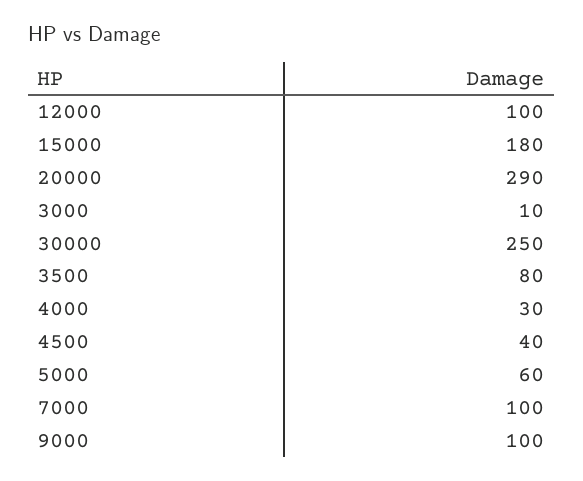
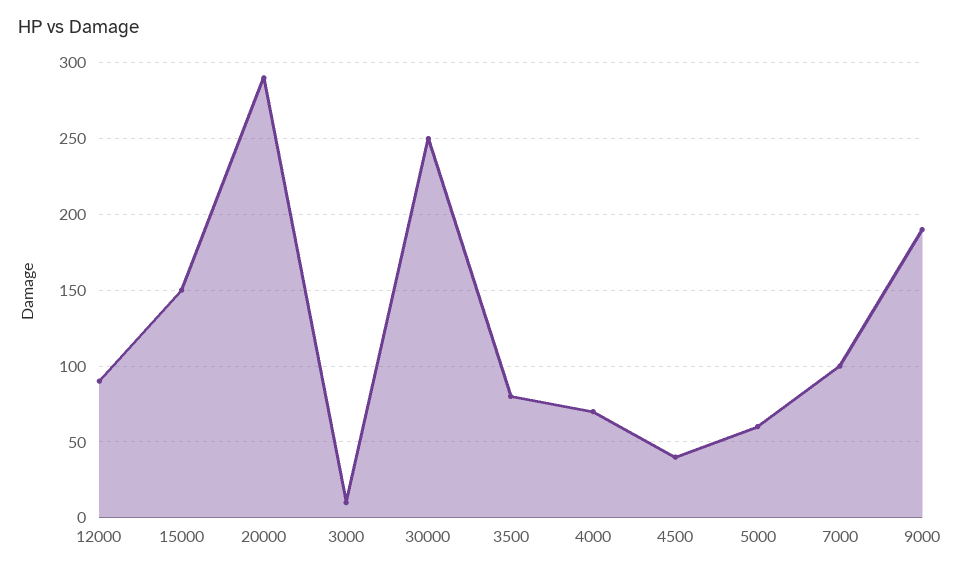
  {
-   "12000": 100,
+   "12000": 90,
-   "15000": 180,
+   "15000": 150,
    "20000": 290,
    "3000": 10,
    "30000": 250,
    "3500": 80,
-   "4000": 30,
+   "4000": 70,
    "4500": 40,
    "5000": 60,
    "7000": 100,
-   "9000": 100
+   "9000": 190
  }

